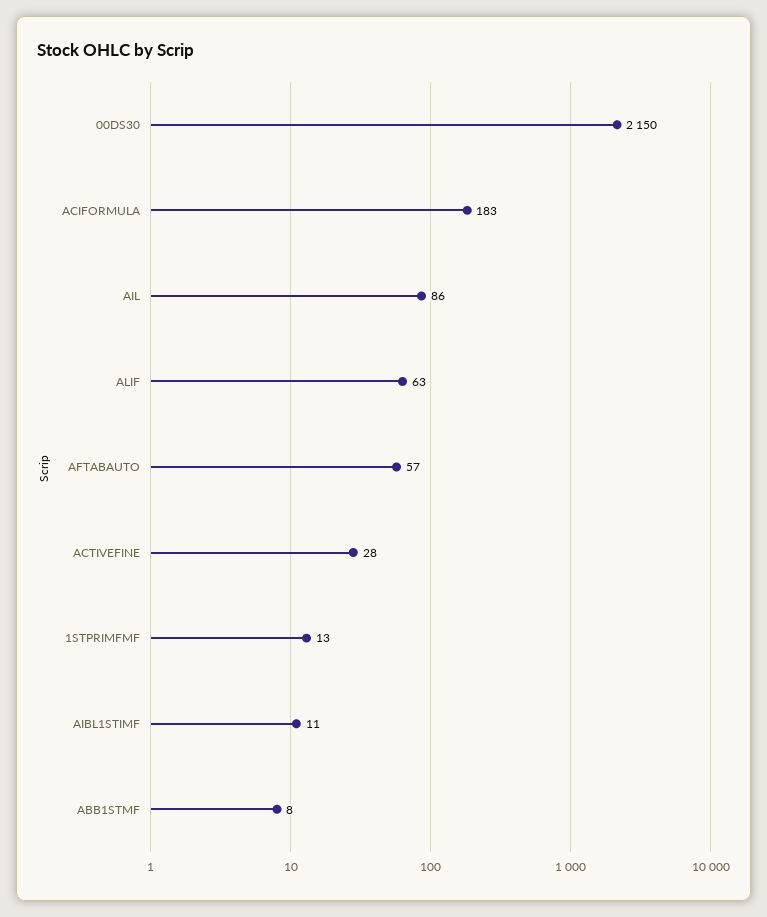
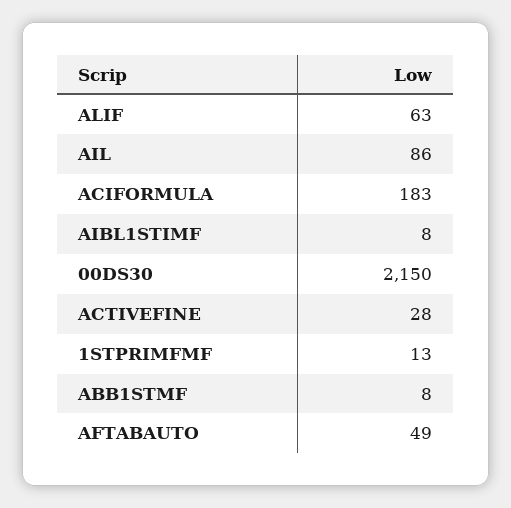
  {
    "00DS30": 2150,
    "ACIFORMULA": 183,
    "AIL": 86,
    "ALIF": 63,
-   "AFTABAUTO": 57,
+   "AFTABAUTO": 49,
    "ACTIVEFINE": 28,
    "1STPRIMFMF": 13,
-   "AIBL1STIMF": 11,
+   "AIBL1STIMF": 8,
    "ABB1STMF": 8
  }

